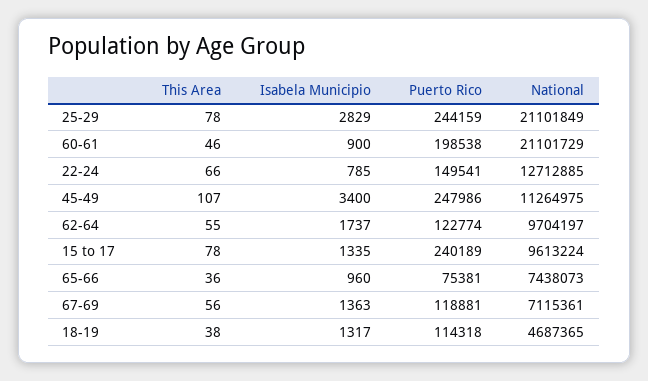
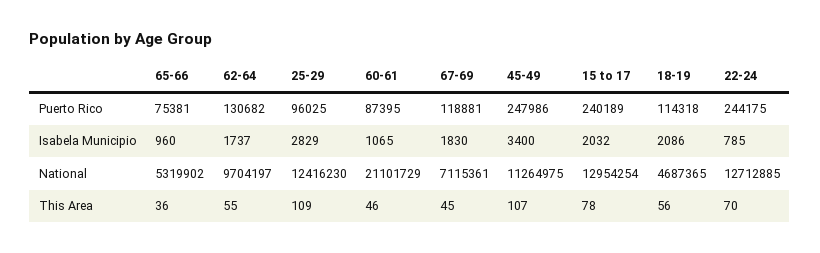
  {
    "This Area": {
-     "25-29": 78,
+     "25-29": 109,
      "60-61": 46,
-     "22-24": 66,
+     "22-24": 70,
      "45-49": 107,
      "62-64": 55,
      "15 to 17": 78,
      "65-66": 36,
-     "67-69": 56,
+     "67-69": 45,
-     "18-19": 38
+     "18-19": 56
    },
    "Isabela Municipio": {
      "25-29": 2829,
-     "60-61": 900,
+     "60-61": 1065,
      "22-24": 785,
      "45-49": 3400,
      "62-64": 1737,
-     "15 to 17": 1335,
+     "15 to 17": 2032,
      "65-66": 960,
-     "67-69": 1363,
+     "67-69": 1830,
-     "18-19": 1317
+     "18-19": 2086
    },
    "Puerto Rico": {
-     "25-29": 244159,
+     "25-29": 96025,
-     "60-61": 198538,
+     "60-61": 87395,
-     "22-24": 149541,
+     "22-24": 244175,
      "45-49": 247986,
-     "62-64": 122774,
+     "62-64": 130682,
      "15 to 17": 240189,
      "65-66": 75381,
      "67-69": 118881,
      "18-19": 114318
    },
    "National": {
-     "25-29": 21101849,
+     "25-29": 12416230,
      "60-61": 21101729,
      "22-24": 12712885,
      "45-49": 11264975,
      "62-64": 9704197,
-     "15 to 17": 9613224,
+     "15 to 17": 12954254,
-     "65-66": 7438073,
+     "65-66": 5319902,
      "67-69": 7115361,
      "18-19": 4687365
    }
  }

